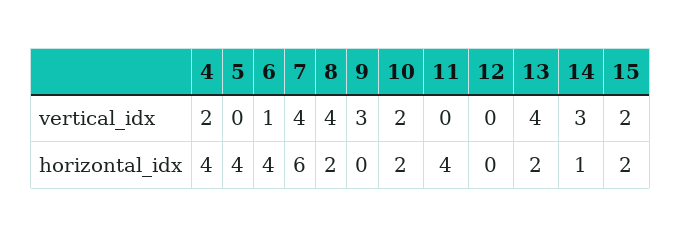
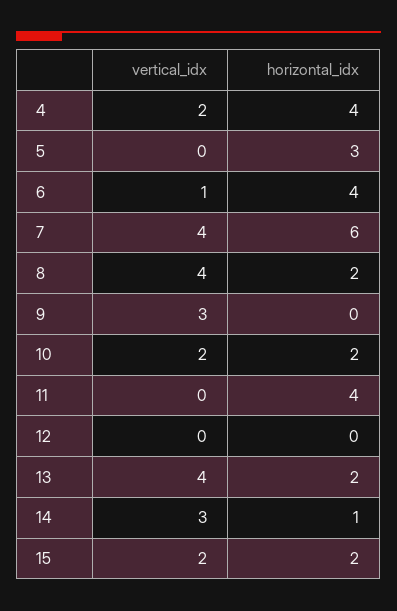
  {
    "4": {
      "vertical_idx": 2,
      "horizontal_idx": 4
    },
    "5": {
      "vertical_idx": 0,
-     "horizontal_idx": 4
+     "horizontal_idx": 3
    },
    "6": {
      "vertical_idx": 1,
      "horizontal_idx": 4
    },
    "7": {
      "vertical_idx": 4,
      "horizontal_idx": 6
    },
    "8": {
      "vertical_idx": 4,
      "horizontal_idx": 2
    },
    "9": {
      "vertical_idx": 3,
      "horizontal_idx": 0
    },
    "10": {
      "vertical_idx": 2,
      "horizontal_idx": 2
    },
    "11": {
      "vertical_idx": 0,
      "horizontal_idx": 4
    },
    "12": {
      "vertical_idx": 0,
      "horizontal_idx": 0
    },
    "13": {
      "vertical_idx": 4,
      "horizontal_idx": 2
    },
    "14": {
      "vertical_idx": 3,
      "horizontal_idx": 1
    },
    "15": {
      "vertical_idx": 2,
      "horizontal_idx": 2
    }
  }

